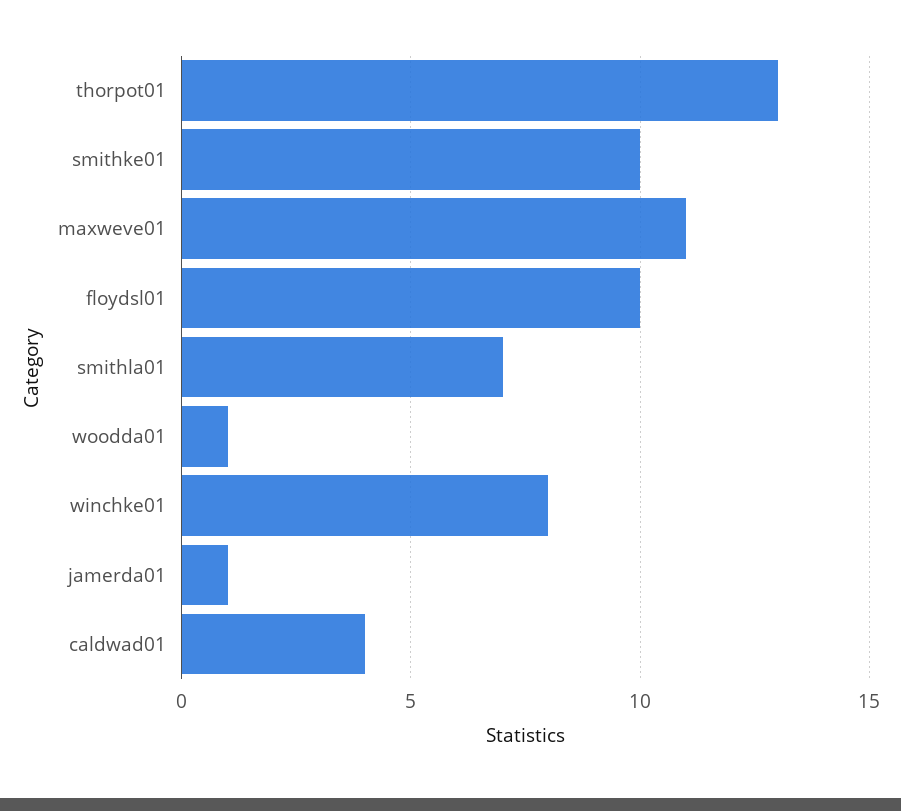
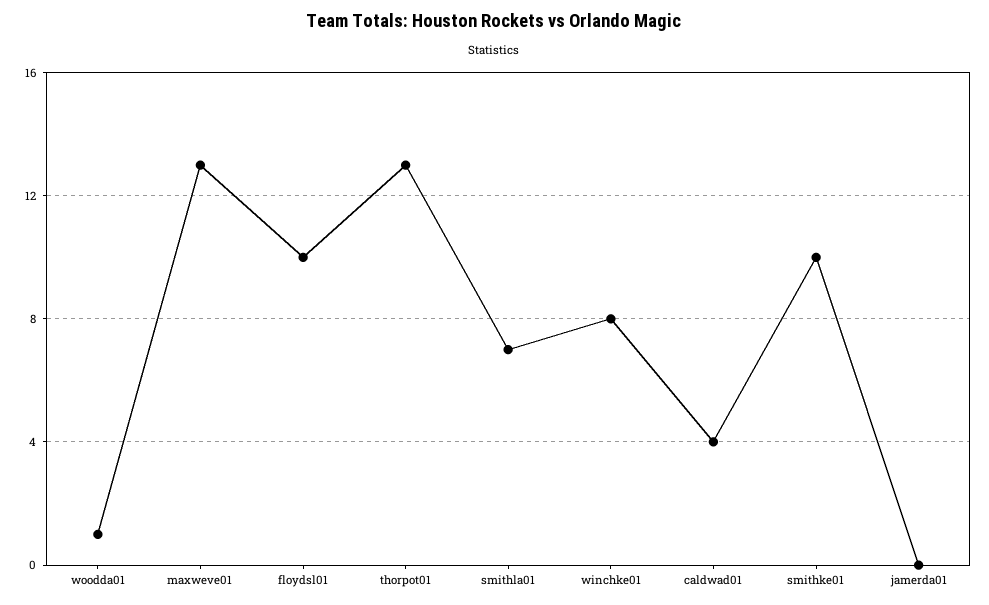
  {
    "thorpot01": 13,
    "smithke01": 10,
-   "maxweve01": 11,
+   "maxweve01": 13,
    "floydsl01": 10,
    "smithla01": 7,
    "woodda01": 1,
    "winchke01": 8,
-   "jamerda01": 1,
+   "jamerda01": 0,
    "caldwad01": 4
  }

